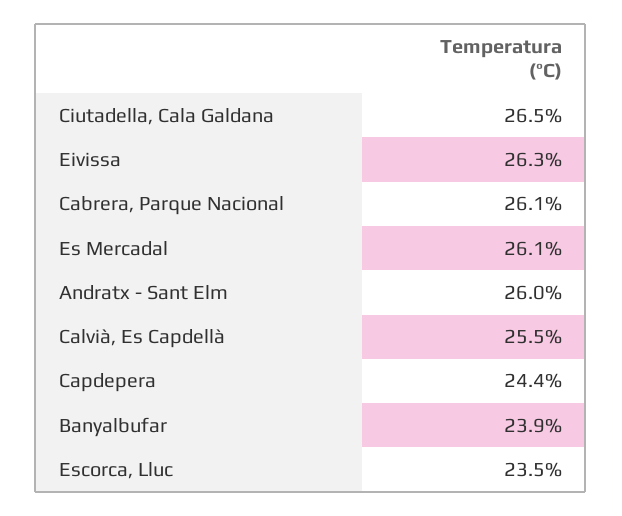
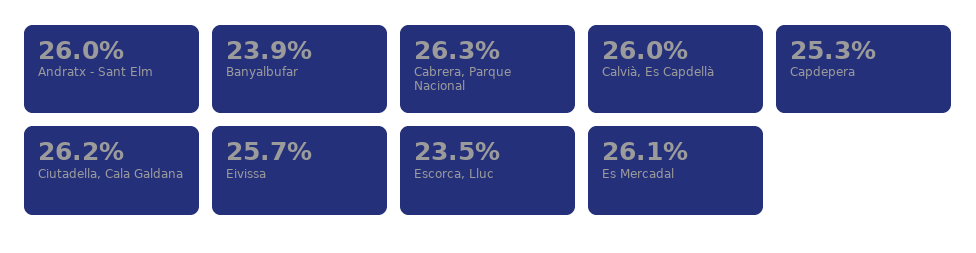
  {
-   "Ciutadella, Cala Galdana": 26.5,
+   "Ciutadella, Cala Galdana": 26.2,
-   "Eivissa": 26.3,
+   "Eivissa": 25.7,
-   "Cabrera, Parque Nacional": 26.1,
+   "Cabrera, Parque Nacional": 26.3,
    "Es Mercadal": 26.1,
    "Andratx - Sant Elm": 26,
-   "Calvià, Es Capdellà": 25.5,
+   "Calvià, Es Capdellà": 26,
-   "Capdepera": 24.4,
+   "Capdepera": 25.3,
    "Banyalbufar": 23.9,
    "Escorca, Lluc": 23.5
  }

